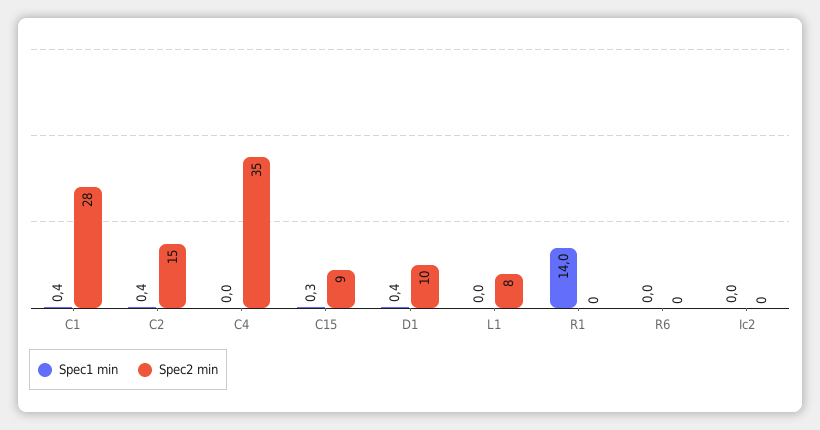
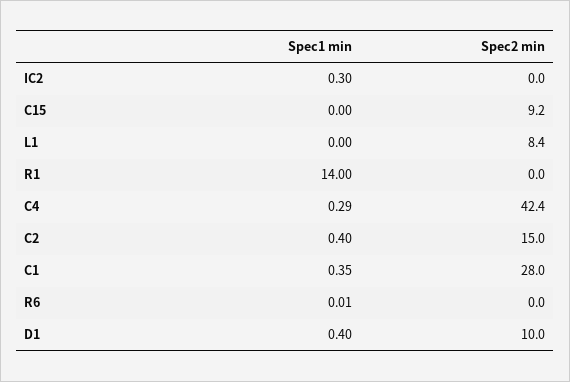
  {
    "Spec1 min": {
      "C1": 0.35,
      "C2": 0.4,
-     "C4": 0,
+     "C4": 0.29,
-     "C15": 0.3,
+     "C15": 0,
      "D1": 0.4,
      "L1": 0,
      "R1": 14,
      "R6": 0.01,
-     "Ic2": 0
+     "Ic2": 0.3
    },
    "Spec2 min": {
      "C1": 28,
      "C2": 15,
-     "C4": 35,
+     "C4": 42.4,
      "C15": 9.2,
      "D1": 10,
      "L1": 8.4,
      "R1": 0,
      "R6": 0,
      "Ic2": 0
    }
  }

